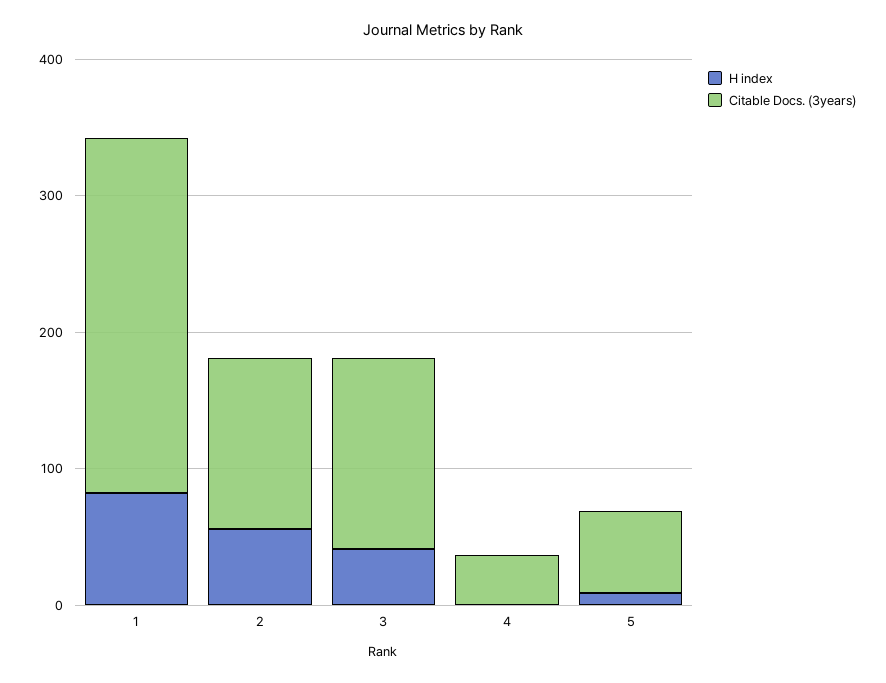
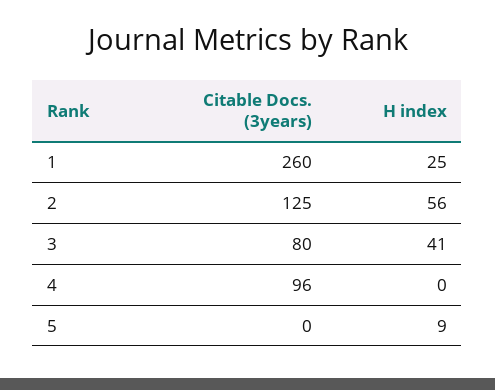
  {
    "H index": {
-     "1": 80,
+     "1": 25,
      "2": 56,
      "3": 41,
      "4": 0,
      "5": 9
    },
    "Citable Docs. (3years)": {
      "1": 260,
      "2": 125,
-     "3": 140,
+     "3": 80,
-     "4": 40,
+     "4": 96,
-     "5": 60
+     "5": 0
    }
  }

